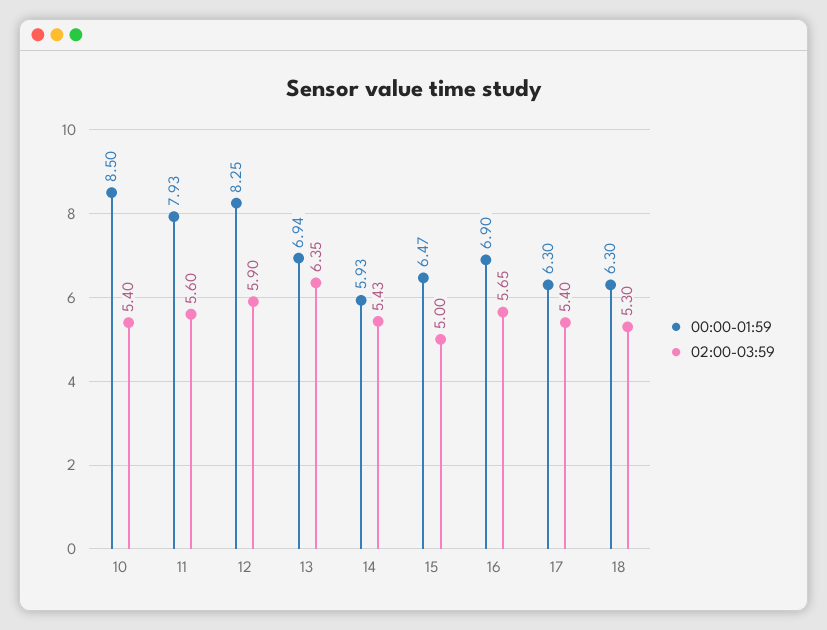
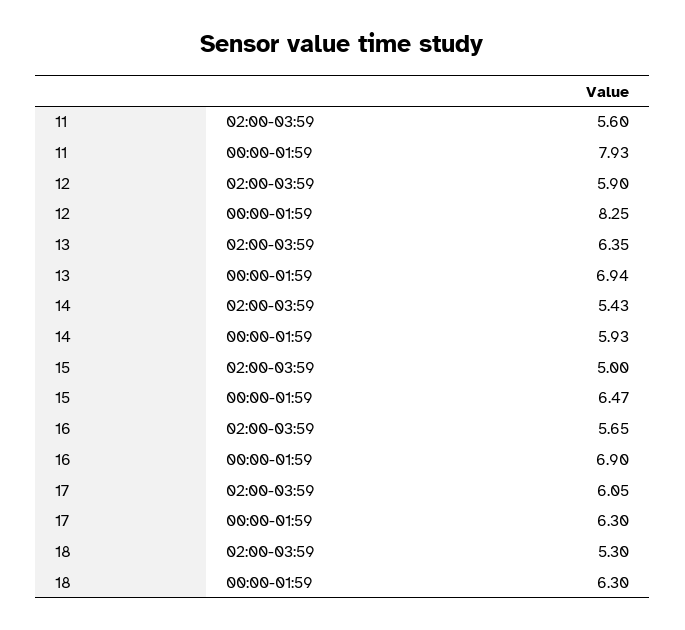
  {
    "00:00-01:59": {
-     "10": 8.5,
      "11": 7.93,
      "12": 8.25,
      "13": 6.94,
      "14": 5.93,
      "15": 6.47,
      "16": 6.9,
      "17": 6.3,
      "18": 6.3
    },
    "02:00-03:59": {
-     "10": 5.4,
      "11": 5.6,
      "12": 5.9,
      "13": 6.35,
      "14": 5.43,
      "15": 5,
      "16": 5.65,
-     "17": 5.4,
+     "17": 6.05,
      "18": 5.3
    }
  }

